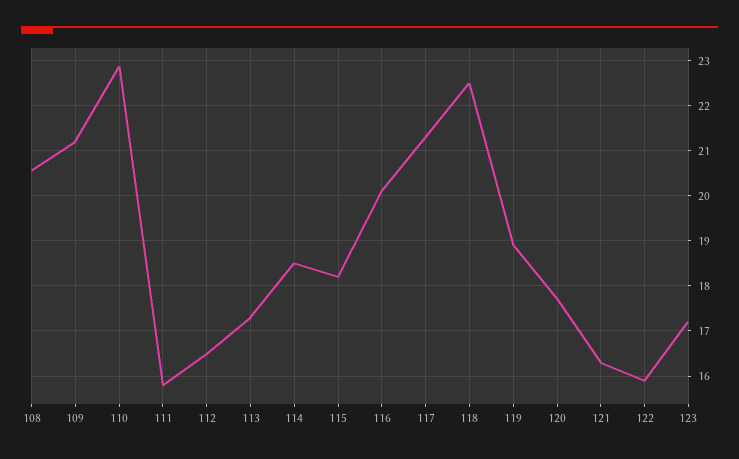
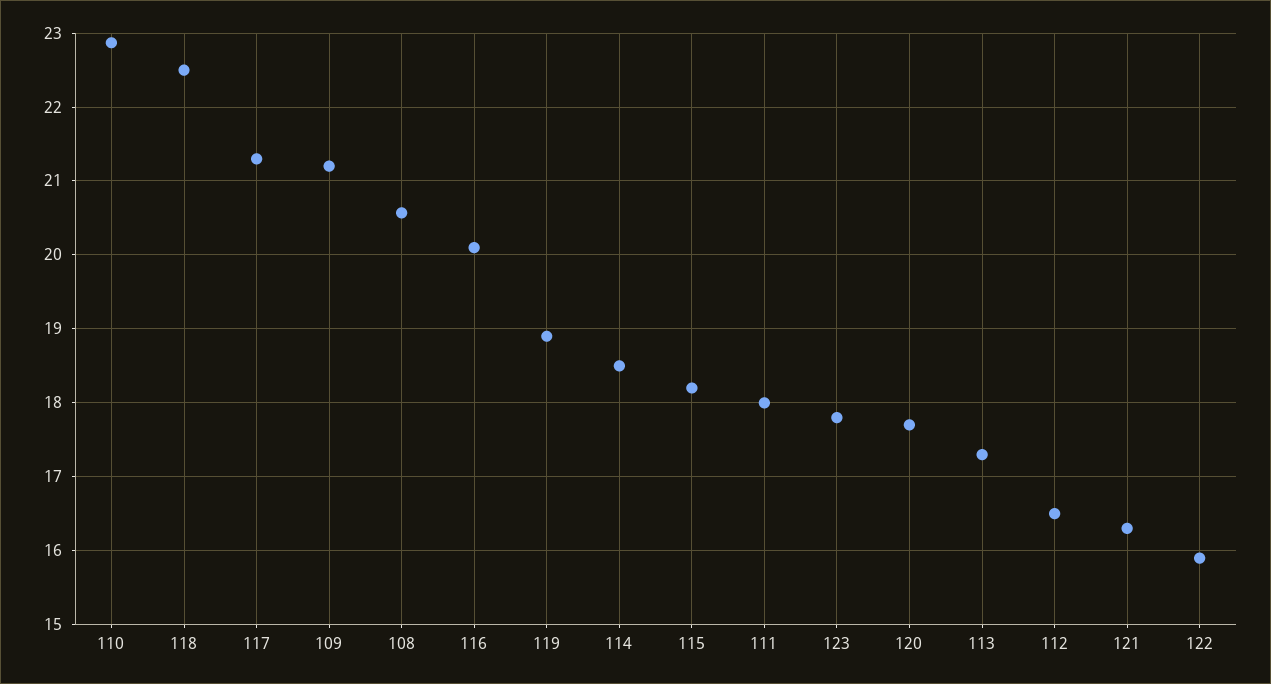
  {
    "108": 20.6,
    "109": 21.2,
    "110": 22.9,
-   "111": 15.8,
+   "111": 18,
    "112": 16.5,
    "113": 17.3,
    "114": 18.5,
    "115": 18.2,
    "116": 20.1,
    "117": 21.3,
    "118": 22.5,
    "119": 18.9,
    "120": 17.7,
    "121": 16.3,
    "122": 15.9,
-   "123": 17.2
+   "123": 17.8
  }

